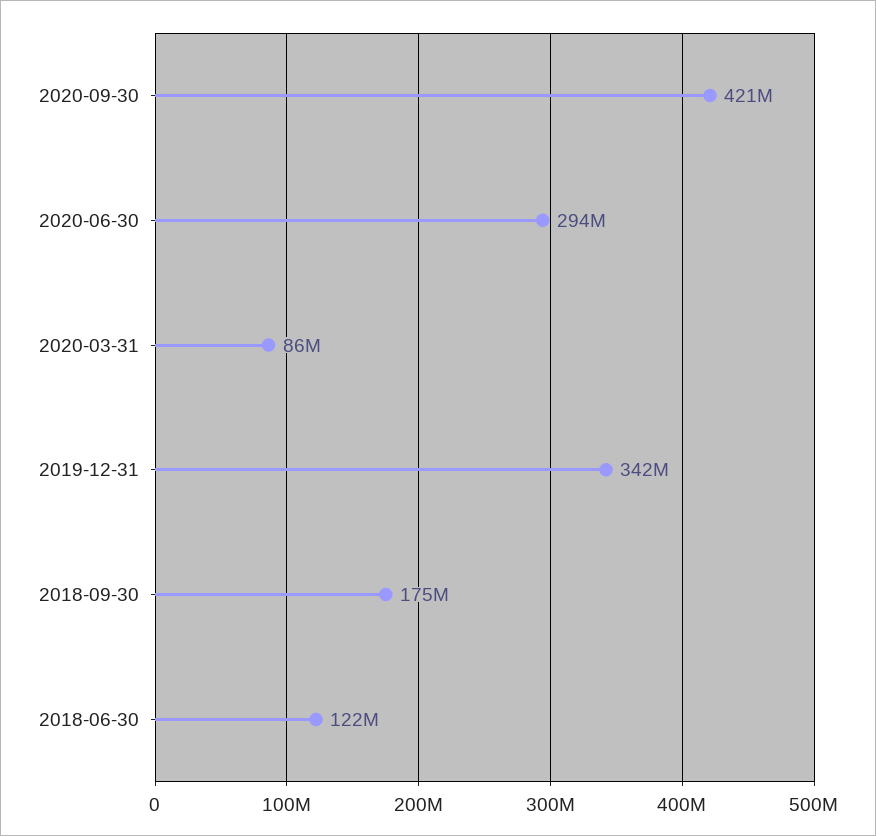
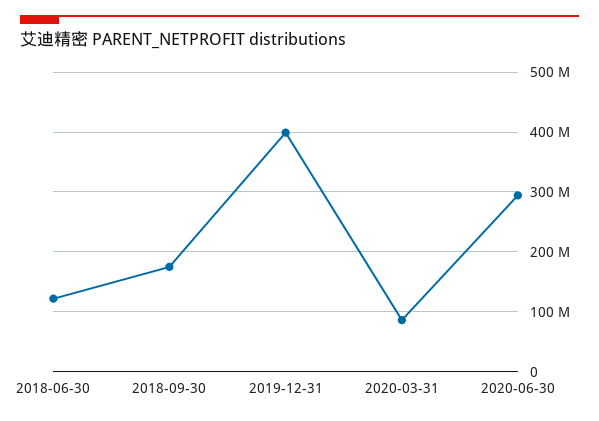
  {
-   "2020-09-30": 421000000,
    "2020-06-30": 294000000,
    "2020-03-31": 86000000,
-   "2019-12-31": 342000000,
+   "2019-12-31": 400000000,
    "2018-09-30": 175000000,
    "2018-06-30": 122000000
  }

